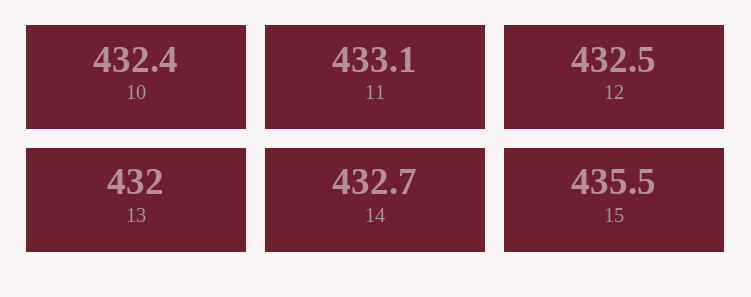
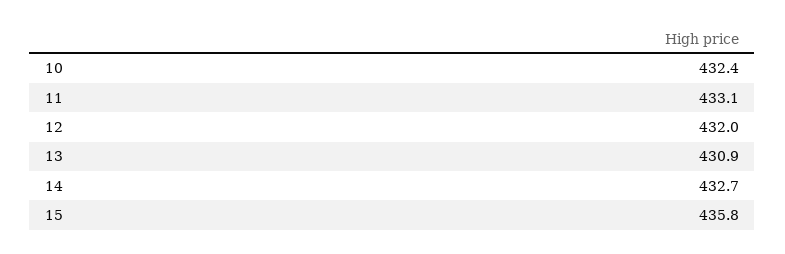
  {
    "10": 432.4,
    "11": 433.1,
-   "12": 432.5,
+   "12": 432,
-   "13": 432,
+   "13": 430.9,
    "14": 432.7,
-   "15": 435.5
+   "15": 435.8
  }

